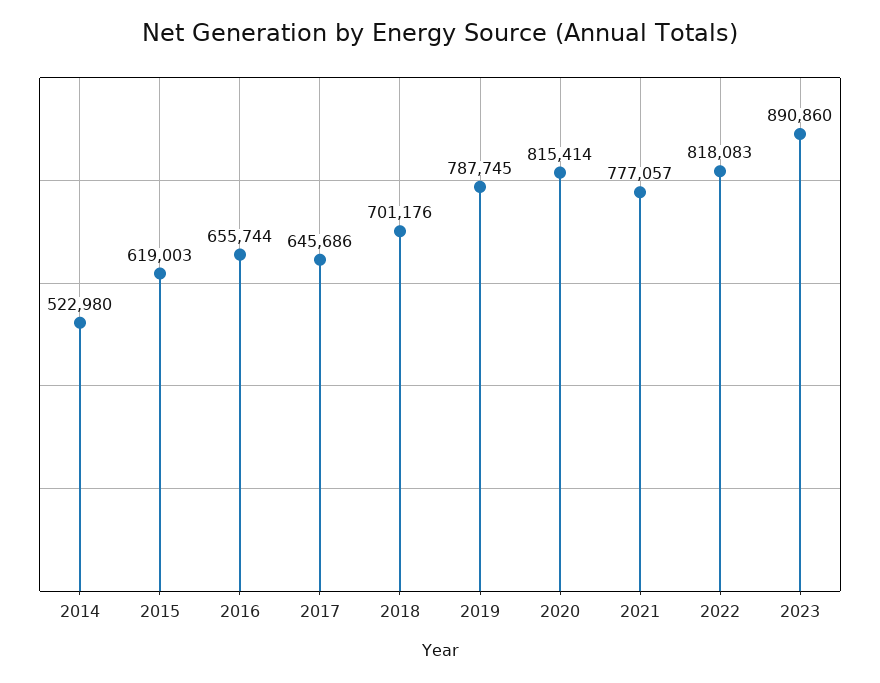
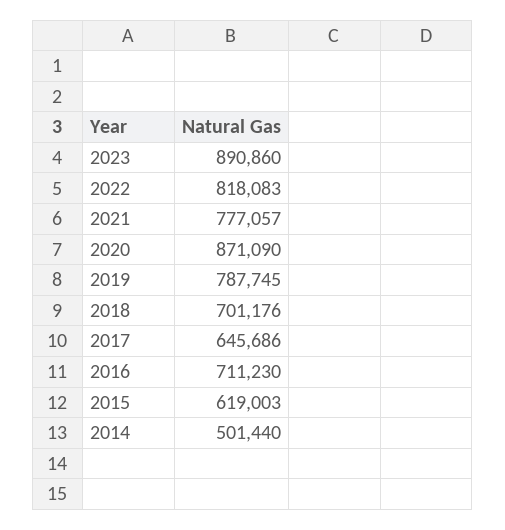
  {
-   "2014": 522980,
+   "2014": 501440,
    "2015": 619003,
-   "2016": 655744,
+   "2016": 711230,
    "2017": 645686,
    "2018": 701176,
    "2019": 787745,
-   "2020": 815414,
+   "2020": 871090,
    "2021": 777057,
    "2022": 818083,
    "2023": 890860
  }

